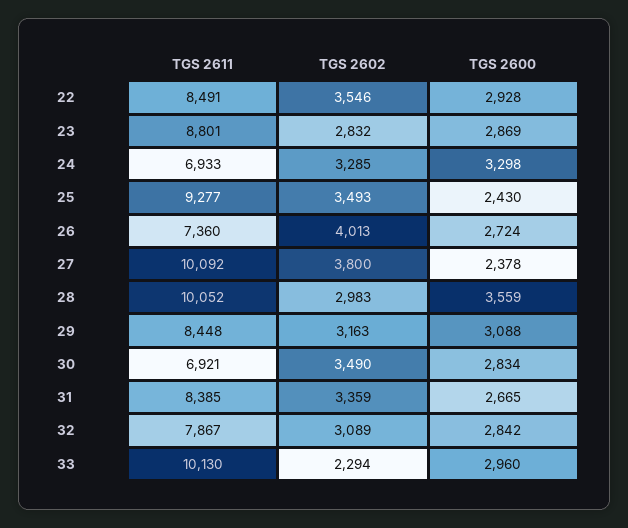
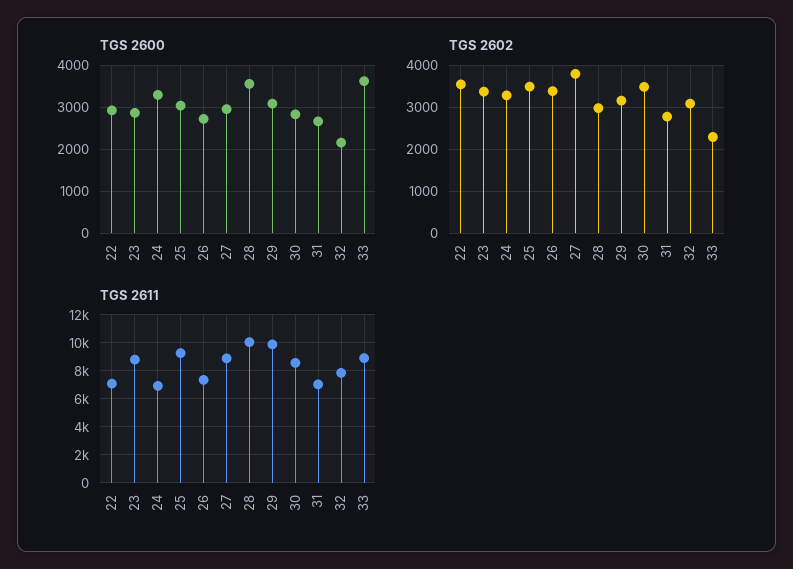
  {
    "TGS 2611": {
-     "22": 8491,
+     "22": 7000,
      "23": 8801,
      "24": 6933,
      "25": 9277,
      "26": 7360,
-     "27": 10092,
+     "27": 9000,
      "28": 10052,
-     "29": 8448,
+     "29": 10000,
-     "30": 6921,
+     "30": 8500,
-     "31": 8385,
+     "31": 7000,
      "32": 7867,
-     "33": 10130
+     "33": 9000
    },
    "TGS 2602": {
      "22": 3546,
-     "23": 2832,
+     "23": 3400,
      "24": 3285,
      "25": 3493,
-     "26": 4013,
+     "26": 3400,
      "27": 3800,
      "28": 2983,
      "29": 3163,
      "30": 3490,
-     "31": 3359,
+     "31": 2800,
      "32": 3089,
      "33": 2294
    },
    "TGS 2600": {
      "22": 2928,
      "23": 2869,
      "24": 3298,
-     "25": 2430,
+     "25": 3000,
      "26": 2724,
-     "27": 2378,
+     "27": 3000,
      "28": 3559,
      "29": 3088,
      "30": 2834,
      "31": 2665,
-     "32": 2842,
+     "32": 2200,
-     "33": 2960
+     "33": 3600
    }
  }

